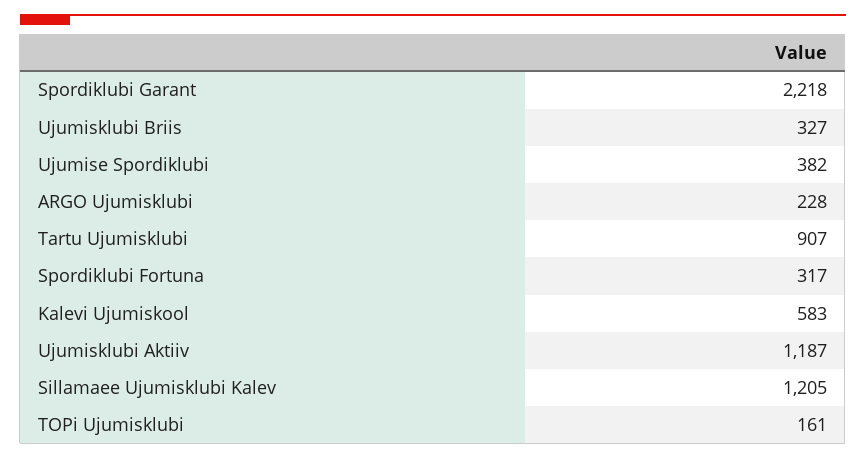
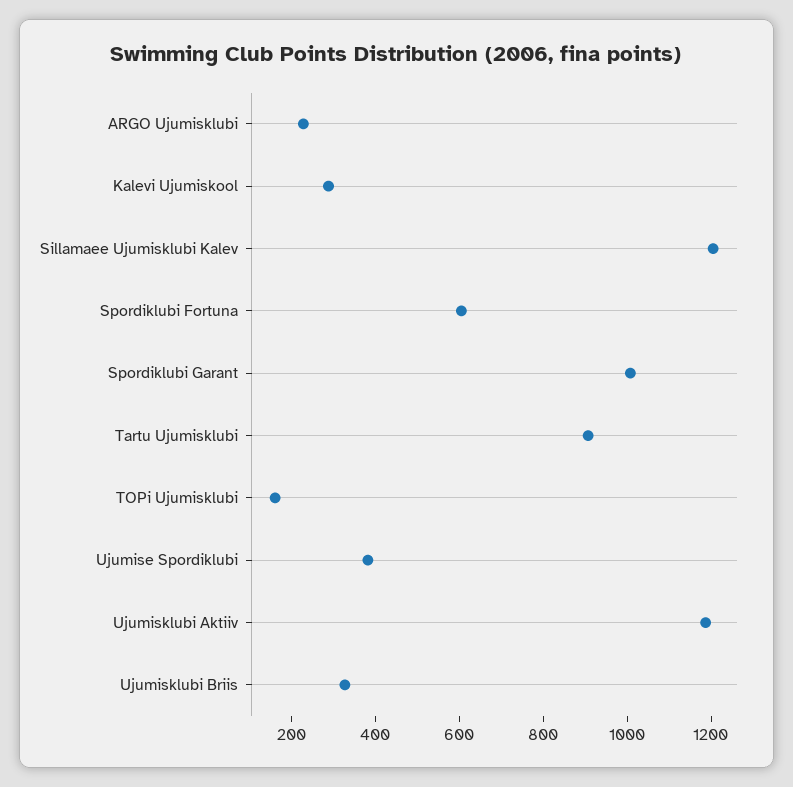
  {
-   "Spordiklubi Garant": 2218,
+   "Spordiklubi Garant": 1000,
    "Ujumisklubi Briis": 327,
    "Ujumise Spordiklubi": 382,
    "ARGO Ujumisklubi": 228,
    "Tartu Ujumisklubi": 907,
-   "Spordiklubi Fortuna": 317,
+   "Spordiklubi Fortuna": 600,
-   "Kalevi Ujumiskool": 583,
+   "Kalevi Ujumiskool": 300,
    "Ujumisklubi Aktiiv": 1187,
    "Sillamaee Ujumisklubi Kalev": 1205,
    "TOPi Ujumisklubi": 161
  }

